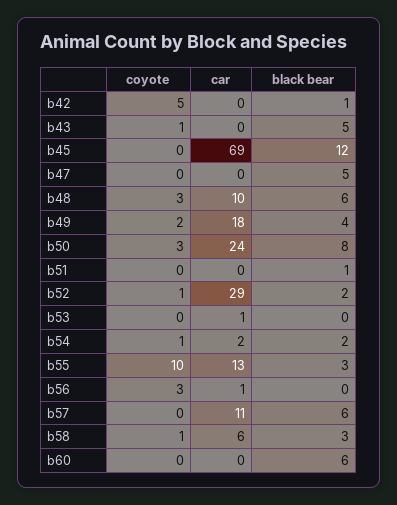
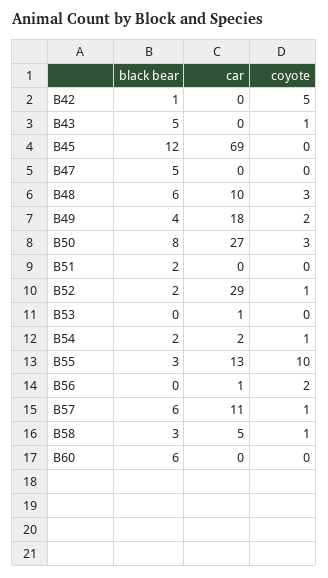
  {
    "coyote": {
      "b42": 5,
      "b43": 1,
      "b45": 0,
      "b47": 0,
      "b48": 3,
      "b49": 2,
      "b50": 3,
      "b51": 0,
      "b52": 1,
      "b53": 0,
      "b54": 1,
      "b55": 10,
-     "b56": 3,
+     "b56": 2,
-     "b57": 0,
+     "b57": 1,
      "b58": 1,
      "b60": 0
    },
    "car": {
      "b42": 0,
      "b43": 0,
      "b45": 69,
      "b47": 0,
      "b48": 10,
      "b49": 18,
-     "b50": 24,
+     "b50": 27,
      "b51": 0,
      "b52": 29,
      "b53": 1,
      "b54": 2,
      "b55": 13,
      "b56": 1,
      "b57": 11,
-     "b58": 6,
+     "b58": 5,
      "b60": 0
    },
    "black bear": {
      "b42": 1,
      "b43": 5,
      "b45": 12,
      "b47": 5,
      "b48": 6,
      "b49": 4,
      "b50": 8,
-     "b51": 1,
+     "b51": 2,
      "b52": 2,
      "b53": 0,
      "b54": 2,
      "b55": 3,
      "b56": 0,
      "b57": 6,
      "b58": 3,
      "b60": 6
    }
  }

